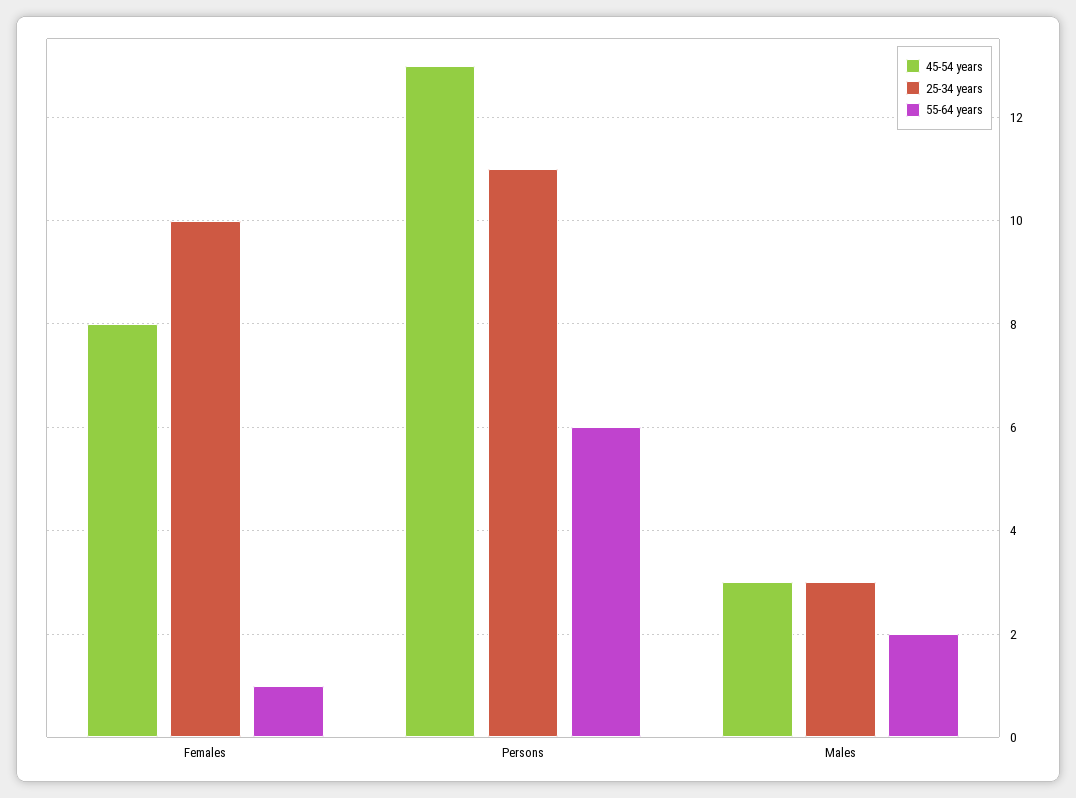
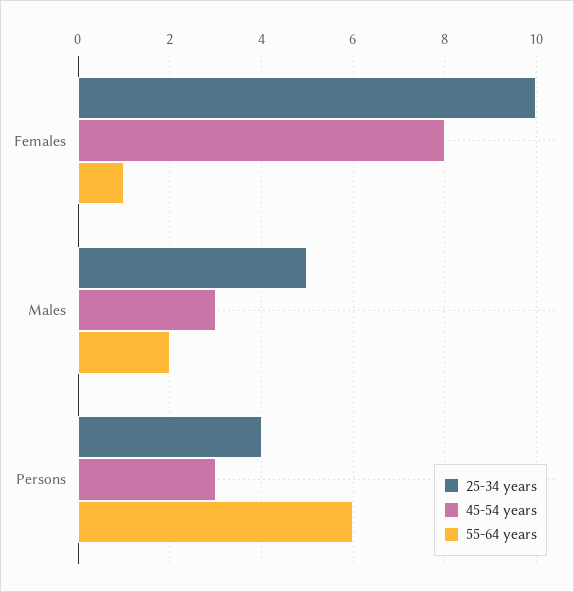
  {
    "45-54 years": {
      "Females": 8,
-     "Persons": 13,
+     "Persons": 3,
      "Males": 3
    },
    "25-34 years": {
      "Females": 10,
-     "Persons": 11,
+     "Persons": 4,
-     "Males": 3
+     "Males": 5
    },
    "55-64 years": {
      "Females": 1,
      "Persons": 6,
      "Males": 2
    }
  }

